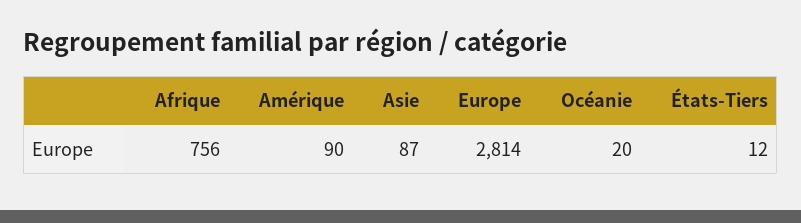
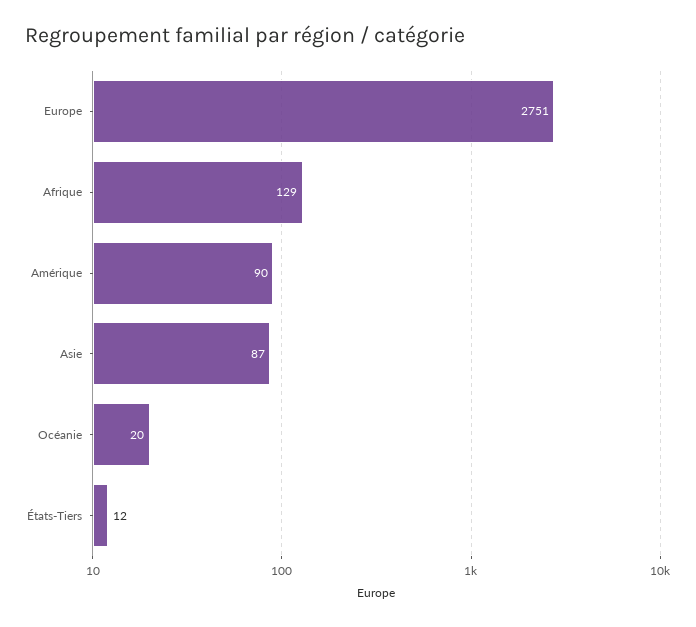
  {
-   "Afrique": 756,
+   "Afrique": 129,
    "Amérique": 90,
    "Asie": 87,
-   "Europe": 2814,
+   "Europe": 2751,
    "Océanie": 20,
    "États-Tiers": 12
  }

